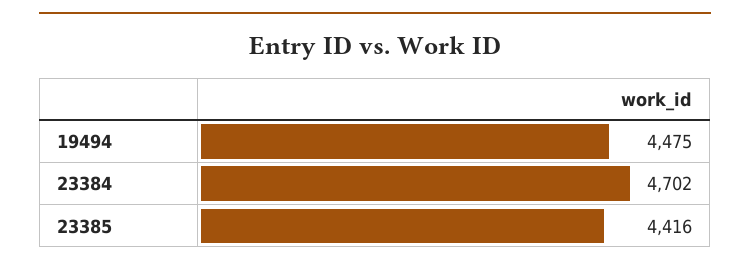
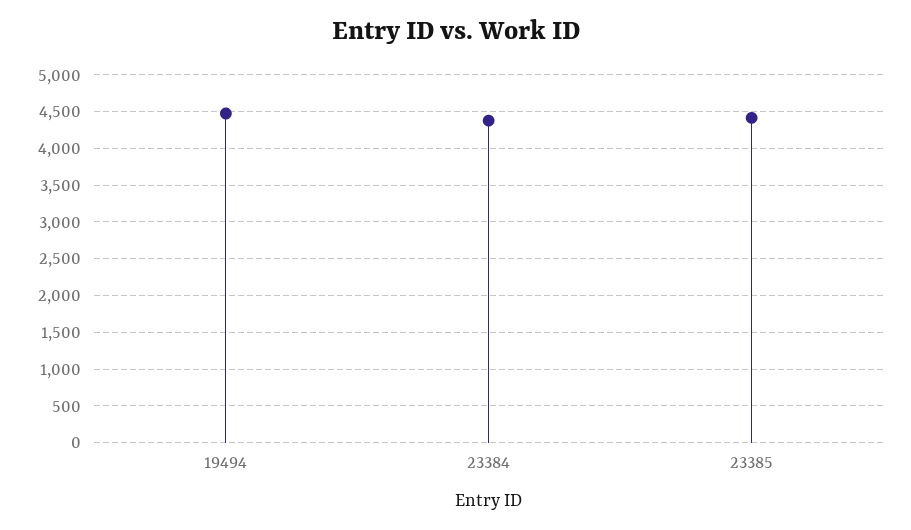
  {
    "19494": 4475,
-   "23384": 4702,
+   "23384": 4400,
    "23385": 4416
  }

